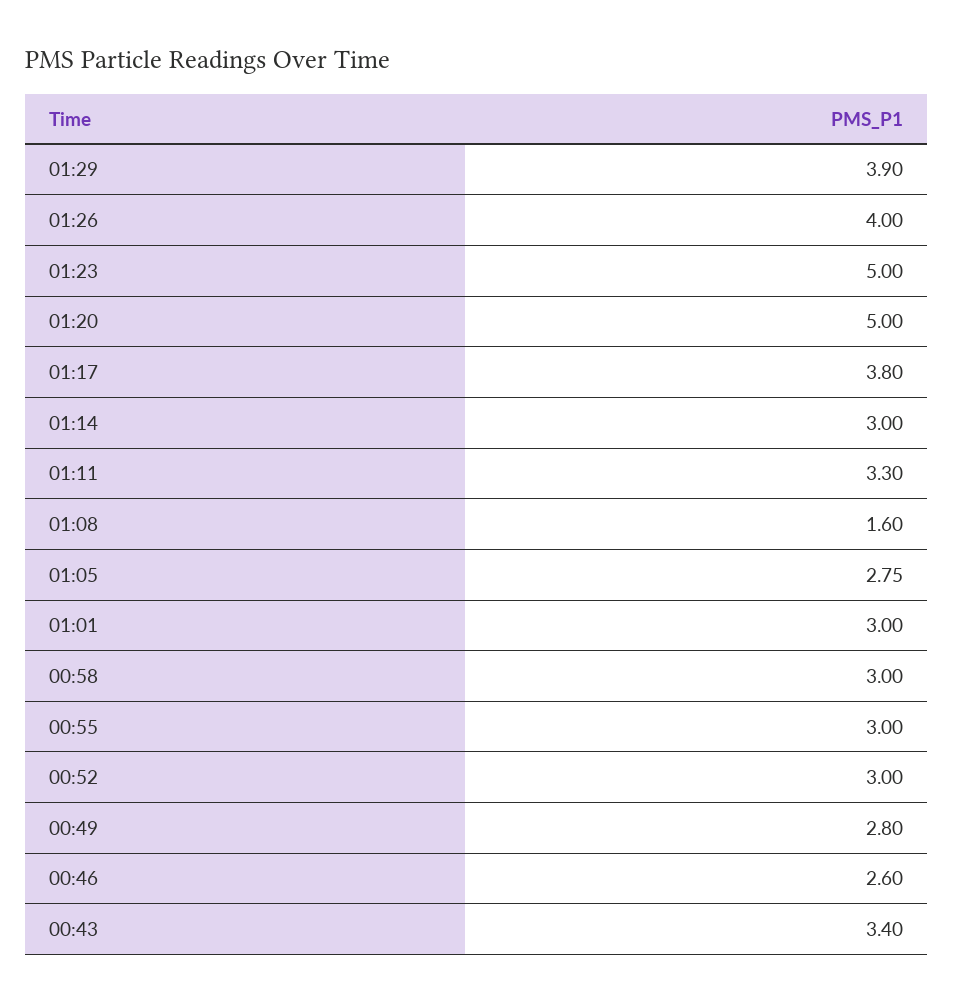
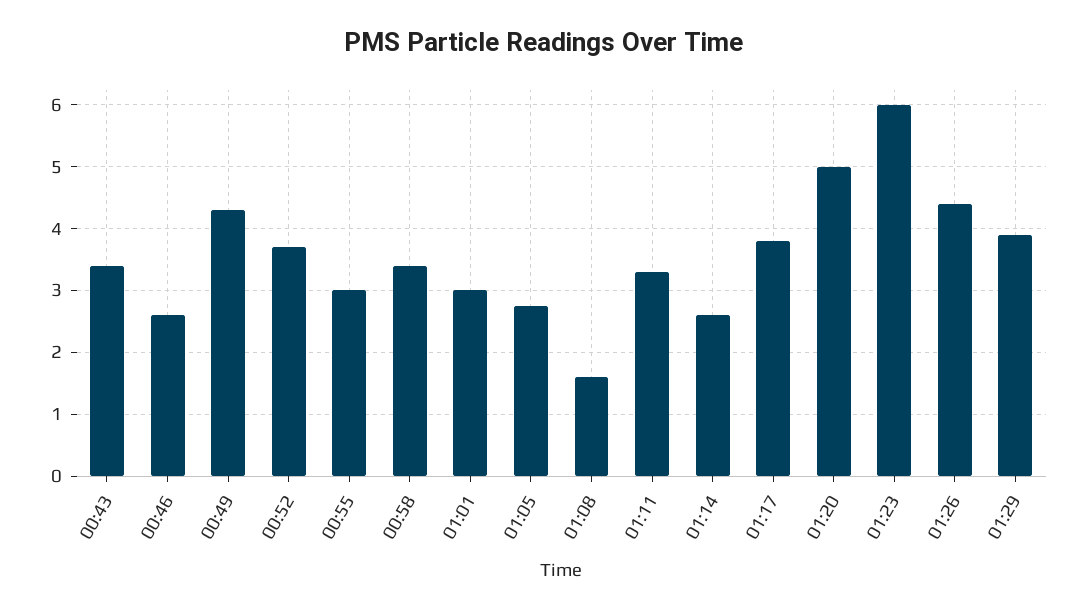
  {
    "01:29": 3.9,
-   "01:26": 4,
+   "01:26": 4.4,
-   "01:23": 5,
+   "01:23": 6,
    "01:20": 5,
    "01:17": 3.8,
-   "01:14": 3,
+   "01:14": 2.6,
    "01:11": 3.3,
    "01:08": 1.6,
    "01:05": 2.75,
    "01:01": 3,
-   "00:58": 3,
+   "00:58": 3.4,
    "00:55": 3,
-   "00:52": 3,
+   "00:52": 3.7,
-   "00:49": 2.8,
+   "00:49": 4.3,
    "00:46": 2.6,
    "00:43": 3.4
  }

